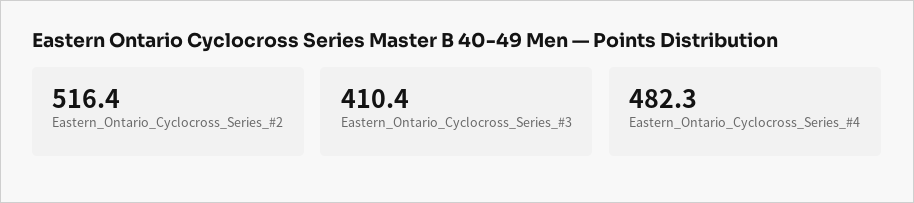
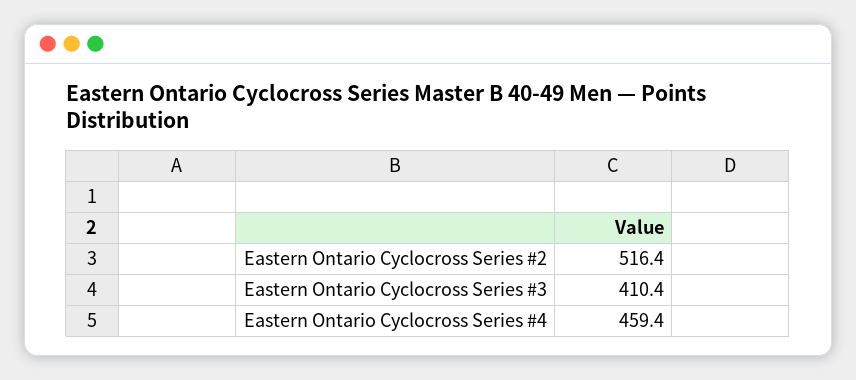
  {
    "Eastern_Ontario_Cyclocross_Series_#2": 516.4,
    "Eastern_Ontario_Cyclocross_Series_#3": 410.4,
-   "Eastern_Ontario_Cyclocross_Series_#4": 482.3
+   "Eastern_Ontario_Cyclocross_Series_#4": 459.4
  }

